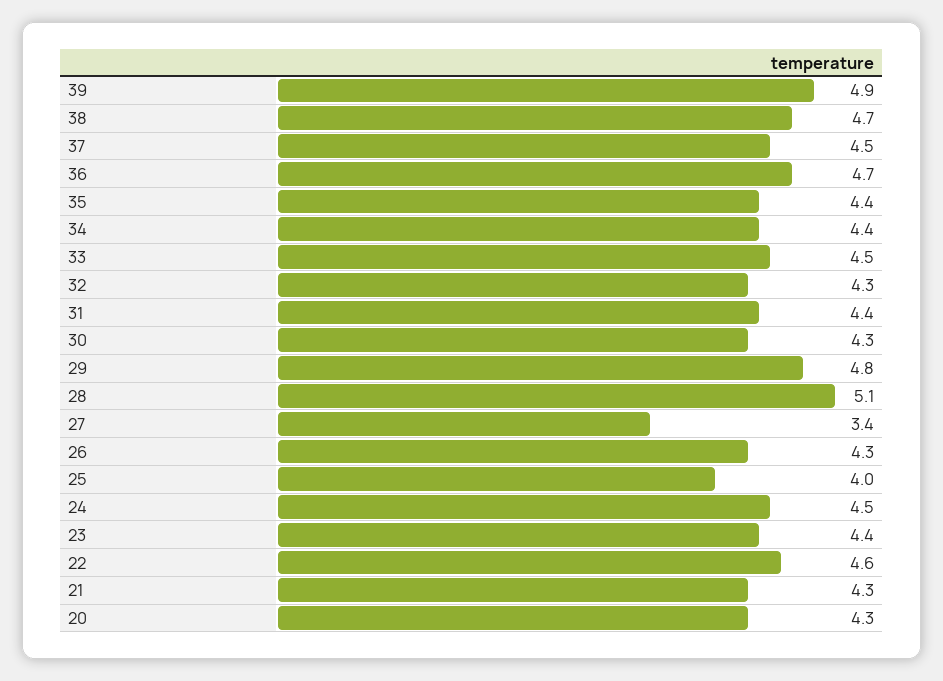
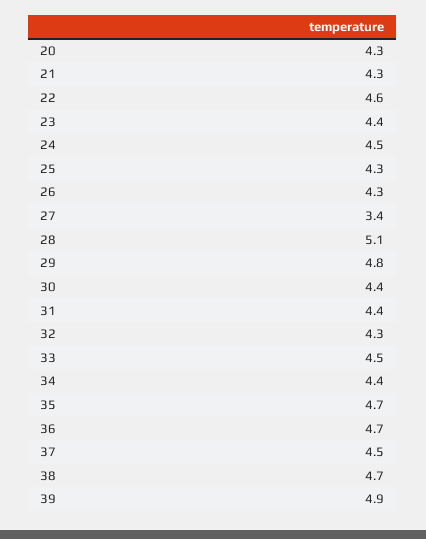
  {
    "39": 4.9,
    "38": 4.7,
    "37": 4.5,
    "36": 4.7,
-   "35": 4.4,
+   "35": 4.7,
    "34": 4.4,
    "33": 4.5,
    "32": 4.3,
    "31": 4.4,
-   "30": 4.3,
+   "30": 4.4,
    "29": 4.8,
    "28": 5.1,
    "27": 3.4,
    "26": 4.3,
-   "25": 4,
+   "25": 4.3,
    "24": 4.5,
    "23": 4.4,
    "22": 4.6,
    "21": 4.3,
    "20": 4.3
  }

